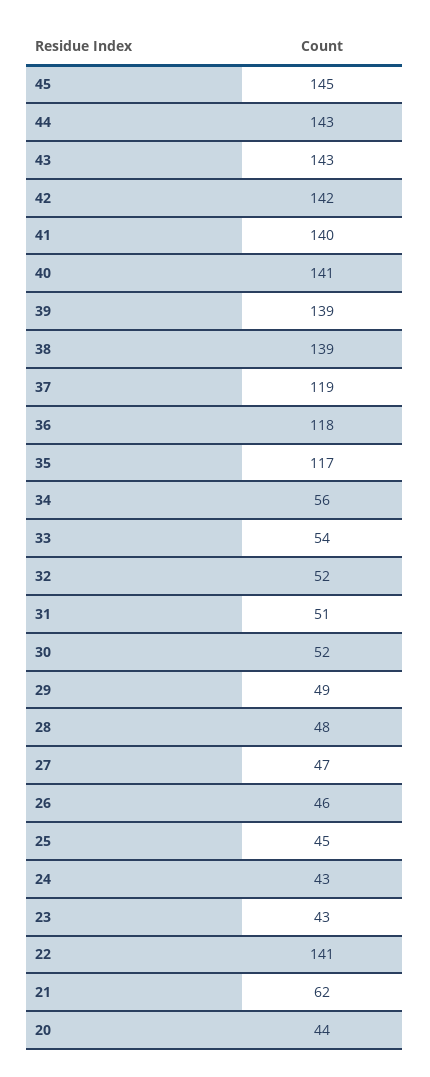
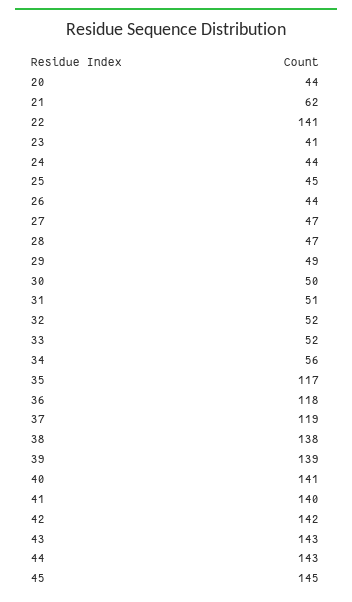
  {
    "45": 145,
    "44": 143,
    "43": 143,
    "42": 142,
    "41": 140,
    "40": 141,
    "39": 139,
-   "38": 139,
+   "38": 138,
    "37": 119,
    "36": 118,
    "35": 117,
    "34": 56,
-   "33": 54,
+   "33": 52,
    "32": 52,
    "31": 51,
-   "30": 52,
+   "30": 50,
    "29": 49,
-   "28": 48,
+   "28": 47,
    "27": 47,
-   "26": 46,
+   "26": 44,
    "25": 45,
-   "24": 43,
+   "24": 44,
-   "23": 43,
+   "23": 41,
    "22": 141,
    "21": 62,
    "20": 44
  }

